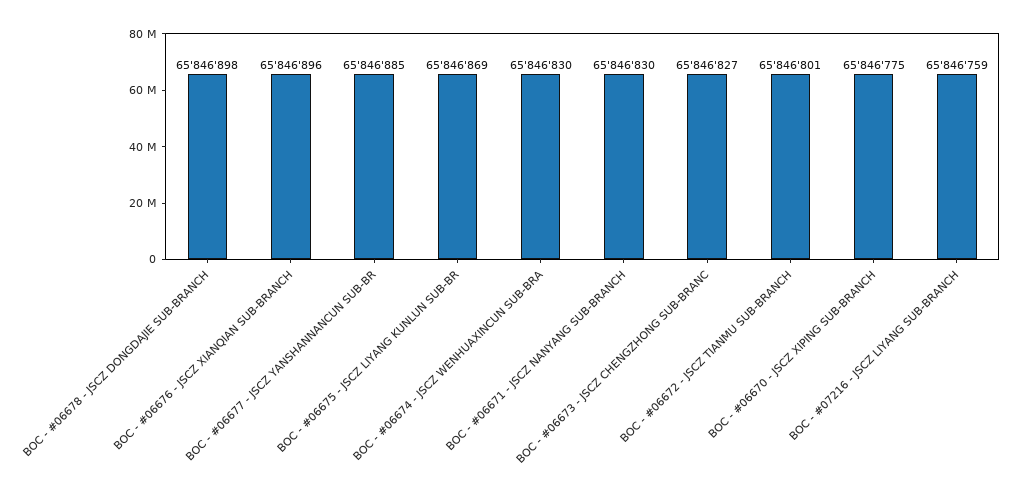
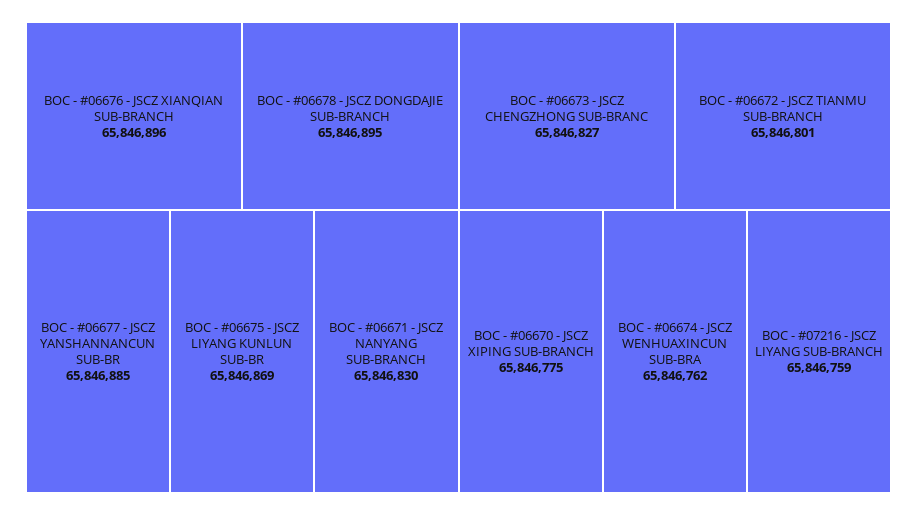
  {
-   "BOC - #06678 - JSCZ DONGDAJIE SUB-BRANCH": 65846898,
+   "BOC - #06678 - JSCZ DONGDAJIE SUB-BRANCH": 65846895,
    "BOC - #06676 - JSCZ XIANQIAN SUB-BRANCH": 65846896,
    "BOC - #06677 - JSCZ YANSHANNANCUN SUB-BR": 65846885,
    "BOC - #06675 - JSCZ LIYANG KUNLUN SUB-BR": 65846869,
-   "BOC - #06674 - JSCZ WENHUAXINCUN SUB-BRA": 65846830,
+   "BOC - #06674 - JSCZ WENHUAXINCUN SUB-BRA": 65846762,
    "BOC - #06671 - JSCZ NANYANG SUB-BRANCH": 65846830,
    "BOC - #06673 - JSCZ CHENGZHONG SUB-BRANC": 65846827,
    "BOC - #06672 - JSCZ TIANMU SUB-BRANCH": 65846801,
    "BOC - #06670 - JSCZ XIPING SUB-BRANCH": 65846775,
    "BOC - #07216 - JSCZ LIYANG SUB-BRANCH": 65846759
  }

